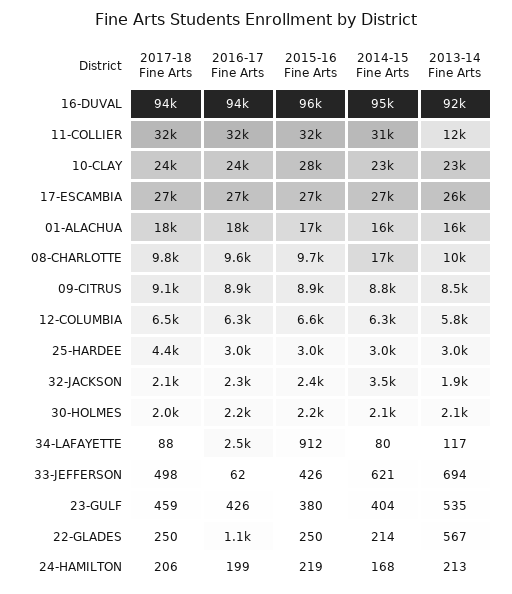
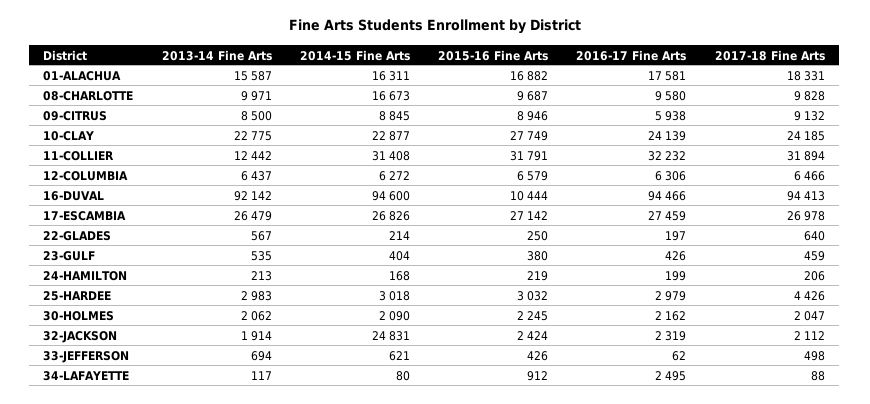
  {
    "2017-18 Fine Arts": {
      "16-DUVAL": 94413,
      "11-COLLIER": 31894,
      "10-CLAY": 24185,
      "17-ESCAMBIA": 26978,
      "01-ALACHUA": 18331,
      "08-CHARLOTTE": 9828,
      "09-CITRUS": 9132,
      "12-COLUMBIA": 6466,
      "25-HARDEE": 4426,
      "32-JACKSON": 2112,
      "30-HOLMES": 2047,
      "34-LAFAYETTE": 88,
      "33-JEFFERSON": 498,
      "23-GULF": 459,
-     "22-GLADES": 250,
+     "22-GLADES": 640,
      "24-HAMILTON": 206
    },
    "2016-17 Fine Arts": {
      "16-DUVAL": 94466,
      "11-COLLIER": 32232,
      "10-CLAY": 24139,
      "17-ESCAMBIA": 27459,
      "01-ALACHUA": 17581,
      "08-CHARLOTTE": 9580,
-     "09-CITRUS": 8900,
+     "09-CITRUS": 5938,
      "12-COLUMBIA": 6306,
      "25-HARDEE": 2979,
      "32-JACKSON": 2319,
      "30-HOLMES": 2162,
      "34-LAFAYETTE": 2495,
      "33-JEFFERSON": 62,
      "23-GULF": 426,
-     "22-GLADES": 1100,
+     "22-GLADES": 197,
      "24-HAMILTON": 199
    },
    "2015-16 Fine Arts": {
-     "16-DUVAL": 96000,
+     "16-DUVAL": 10444,
      "11-COLLIER": 31791,
      "10-CLAY": 27749,
      "17-ESCAMBIA": 27142,
      "01-ALACHUA": 16882,
      "08-CHARLOTTE": 9687,
      "09-CITRUS": 8946,
      "12-COLUMBIA": 6579,
      "25-HARDEE": 3032,
      "32-JACKSON": 2424,
      "30-HOLMES": 2245,
      "34-LAFAYETTE": 912,
      "33-JEFFERSON": 426,
      "23-GULF": 380,
      "22-GLADES": 250,
      "24-HAMILTON": 219
    },
    "2014-15 Fine Arts": {
      "16-DUVAL": 94600,
      "11-COLLIER": 31408,
      "10-CLAY": 22877,
      "17-ESCAMBIA": 26826,
      "01-ALACHUA": 16311,
      "08-CHARLOTTE": 16673,
      "09-CITRUS": 8845,
      "12-COLUMBIA": 6272,
      "25-HARDEE": 3018,
-     "32-JACKSON": 3500,
+     "32-JACKSON": 24831,
      "30-HOLMES": 2090,
      "34-LAFAYETTE": 80,
      "33-JEFFERSON": 621,
      "23-GULF": 404,
      "22-GLADES": 214,
      "24-HAMILTON": 168
    },
    "2013-14 Fine Arts": {
      "16-DUVAL": 92142,
      "11-COLLIER": 12442,
      "10-CLAY": 22775,
      "17-ESCAMBIA": 26479,
      "01-ALACHUA": 15587,
      "08-CHARLOTTE": 9971,
      "09-CITRUS": 8500,
-     "12-COLUMBIA": 5800,
+     "12-COLUMBIA": 6437,
      "25-HARDEE": 2983,
      "32-JACKSON": 1914,
      "30-HOLMES": 2062,
      "34-LAFAYETTE": 117,
      "33-JEFFERSON": 694,
      "23-GULF": 535,
      "22-GLADES": 567,
      "24-HAMILTON": 213
    }
  }

